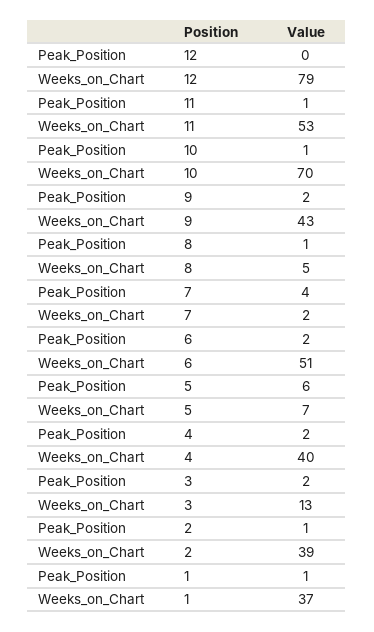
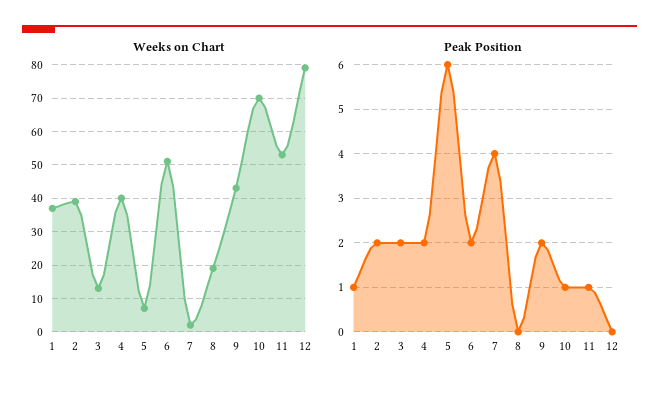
  {
    "Peak_Position": {
      "12": 0,
      "11": 1,
      "10": 1,
      "9": 2,
-     "8": 1,
+     "8": 0,
      "7": 4,
      "6": 2,
      "5": 6,
      "4": 2,
      "3": 2,
-     "2": 1,
+     "2": 2,
      "1": 1
    },
    "Weeks_on_Chart": {
      "12": 79,
      "11": 53,
      "10": 70,
      "9": 43,
-     "8": 5,
+     "8": 20,
      "7": 2,
      "6": 51,
      "5": 7,
      "4": 40,
      "3": 13,
      "2": 39,
      "1": 37
    }
  }

